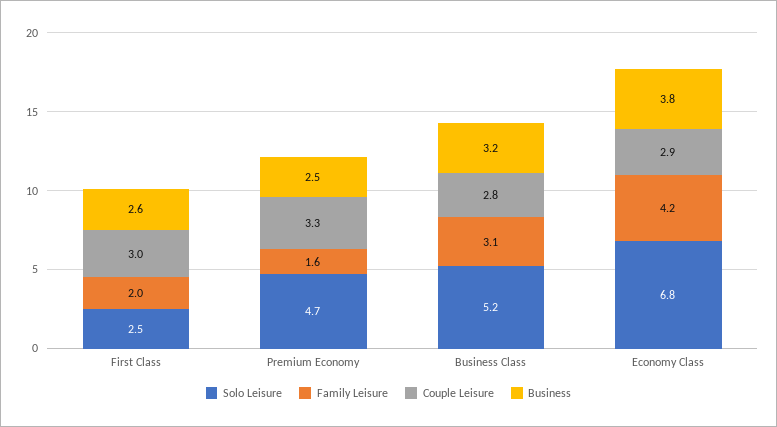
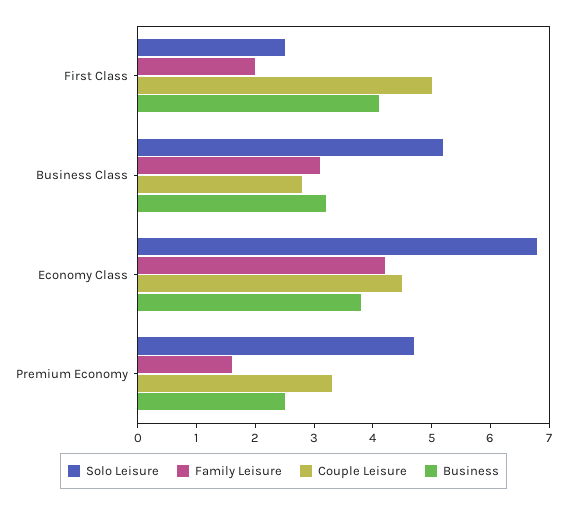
  {
    "Solo Leisure": {
      "First Class": 2.5,
      "Premium Economy": 4.7,
      "Business Class": 5.2,
      "Economy Class": 6.8
    },
    "Family Leisure": {
      "First Class": 2,
      "Premium Economy": 1.6,
      "Business Class": 3.1,
      "Economy Class": 4.2
    },
    "Couple Leisure": {
-     "First Class": 3,
+     "First Class": 5,
      "Premium Economy": 3.3,
      "Business Class": 2.8,
-     "Economy Class": 2.9
+     "Economy Class": 4.5
    },
    "Business": {
-     "First Class": 2.6,
+     "First Class": 4,
      "Premium Economy": 2.5,
      "Business Class": 3.2,
      "Economy Class": 3.8
    }
  }

